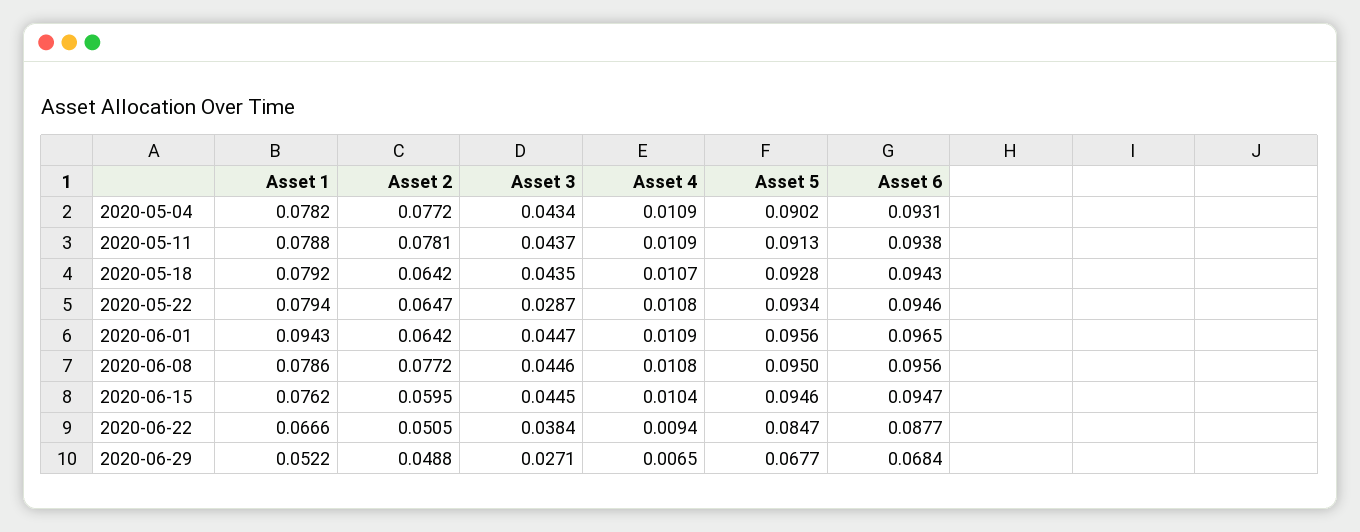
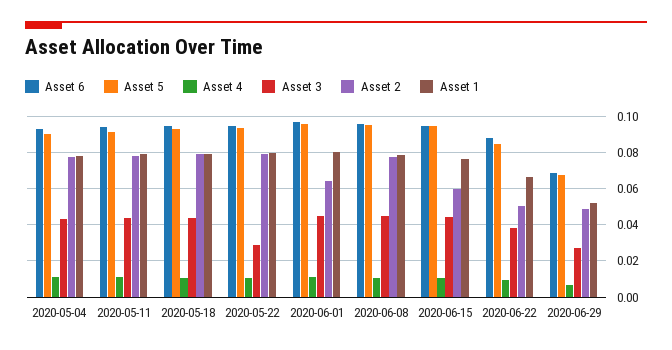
  {
    "Asset 1": {
      "2020-05-04": 0.0782,
      "2020-05-11": 0.0788,
      "2020-05-18": 0.0792,
      "2020-05-22": 0.0794,
-     "2020-06-01": 0.0943,
+     "2020-06-01": 0.08,
      "2020-06-08": 0.0786,
      "2020-06-15": 0.0762,
      "2020-06-22": 0.0666,
      "2020-06-29": 0.0522
    },
    "Asset 2": {
      "2020-05-04": 0.0772,
      "2020-05-11": 0.0781,
-     "2020-05-18": 0.0642,
+     "2020-05-18": 0.08,
-     "2020-05-22": 0.0647,
+     "2020-05-22": 0.08,
      "2020-06-01": 0.0642,
      "2020-06-08": 0.0772,
      "2020-06-15": 0.0595,
      "2020-06-22": 0.0505,
      "2020-06-29": 0.0488
    },
    "Asset 3": {
      "2020-05-04": 0.0434,
      "2020-05-11": 0.0437,
      "2020-05-18": 0.0435,
      "2020-05-22": 0.0287,
      "2020-06-01": 0.0447,
      "2020-06-08": 0.0446,
      "2020-06-15": 0.0445,
      "2020-06-22": 0.0384,
      "2020-06-29": 0.0271
    },
    "Asset 4": {
      "2020-05-04": 0.0109,
      "2020-05-11": 0.0109,
      "2020-05-18": 0.0107,
      "2020-05-22": 0.0108,
      "2020-06-01": 0.0109,
      "2020-06-08": 0.0108,
      "2020-06-15": 0.0104,
      "2020-06-22": 0.0094,
      "2020-06-29": 0.0065
    },
    "Asset 5": {
      "2020-05-04": 0.0902,
      "2020-05-11": 0.0913,
      "2020-05-18": 0.0928,
      "2020-05-22": 0.0934,
      "2020-06-01": 0.0956,
      "2020-06-08": 0.095,
      "2020-06-15": 0.0946,
      "2020-06-22": 0.0847,
      "2020-06-29": 0.0677
    },
    "Asset 6": {
      "2020-05-04": 0.0931,
      "2020-05-11": 0.0938,
      "2020-05-18": 0.0943,
      "2020-05-22": 0.0946,
      "2020-06-01": 0.0965,
      "2020-06-08": 0.0956,
      "2020-06-15": 0.0947,
      "2020-06-22": 0.0877,
      "2020-06-29": 0.0684
    }
  }

